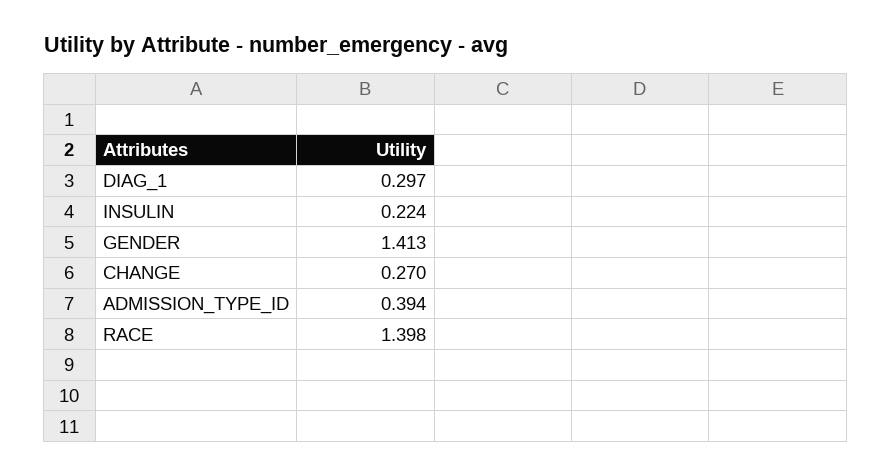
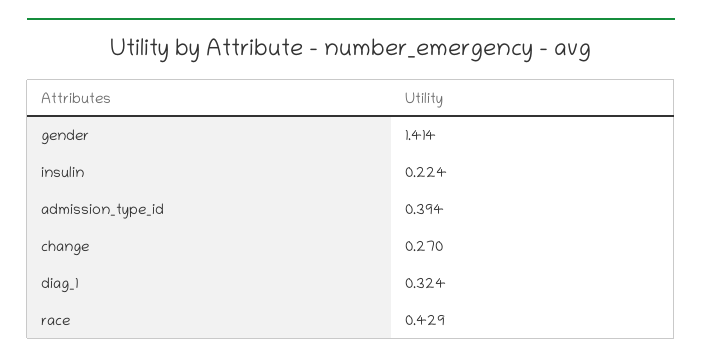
  {
-   "DIAG_1": 0.297,
+   "DIAG_1": 0.324,
    "INSULIN": 0.224,
-   "GENDER": 1.413,
+   "GENDER": 1.414,
    "CHANGE": 0.27,
    "ADMISSION_TYPE_ID": 0.394,
-   "RACE": 1.398
+   "RACE": 0.429
  }

